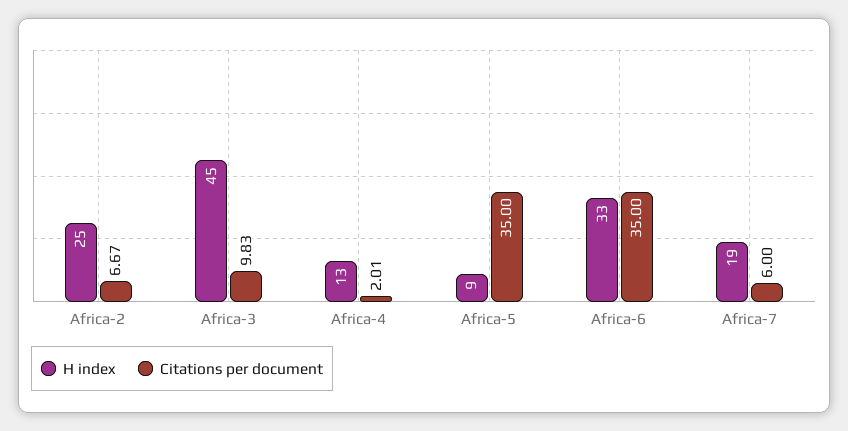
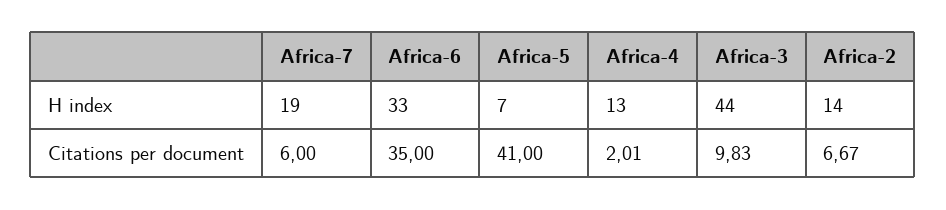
  {
    "H index": {
-     "Africa-2": 25,
+     "Africa-2": 14,
-     "Africa-3": 45,
+     "Africa-3": 44,
      "Africa-4": 13,
-     "Africa-5": 9,
+     "Africa-5": 7,
      "Africa-6": 33,
      "Africa-7": 19
    },
    "Citations per document": {
      "Africa-2": 6.67,
      "Africa-3": 9.83,
      "Africa-4": 2.01,
-     "Africa-5": 35,
+     "Africa-5": 41,
      "Africa-6": 35,
      "Africa-7": 6
    }
  }

